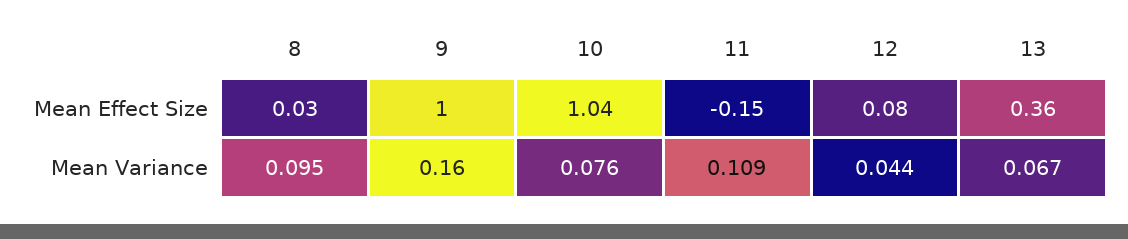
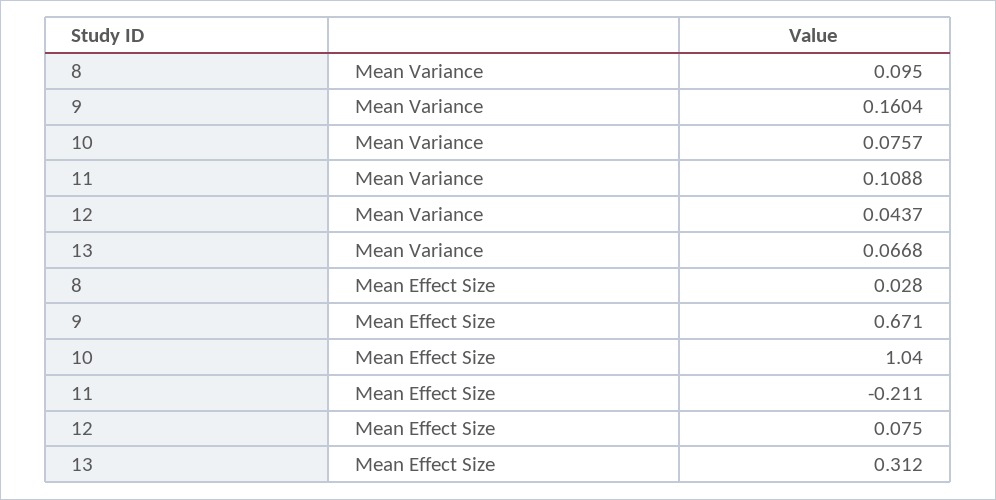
  {
    "8": {
      "Mean Effect Size": 0.028,
      "Mean Variance": 0.095
    },
    "9": {
-     "Mean Effect Size": 1,
+     "Mean Effect Size": 0.671,
      "Mean Variance": 0.1604
    },
    "10": {
      "Mean Effect Size": 1.04,
      "Mean Variance": 0.0757
    },
    "11": {
-     "Mean Effect Size": -0.15,
+     "Mean Effect Size": -0.211,
      "Mean Variance": 0.1088
    },
    "12": {
      "Mean Effect Size": 0.075,
      "Mean Variance": 0.0437
    },
    "13": {
-     "Mean Effect Size": 0.36,
+     "Mean Effect Size": 0.312,
      "Mean Variance": 0.0668
    }
  }

